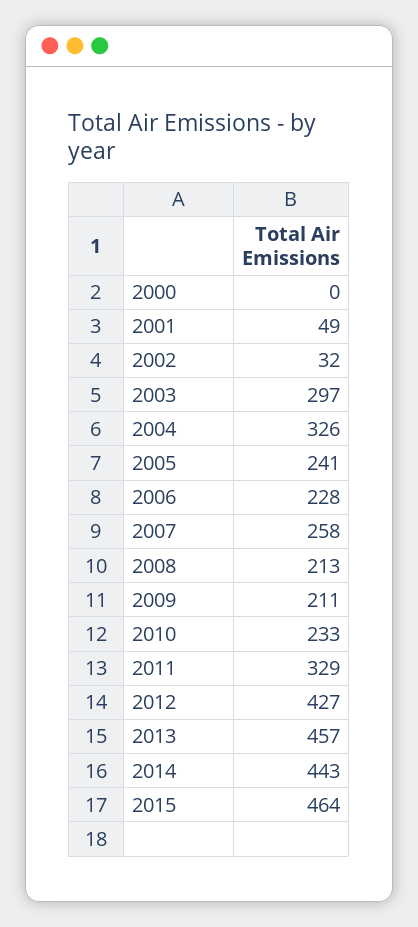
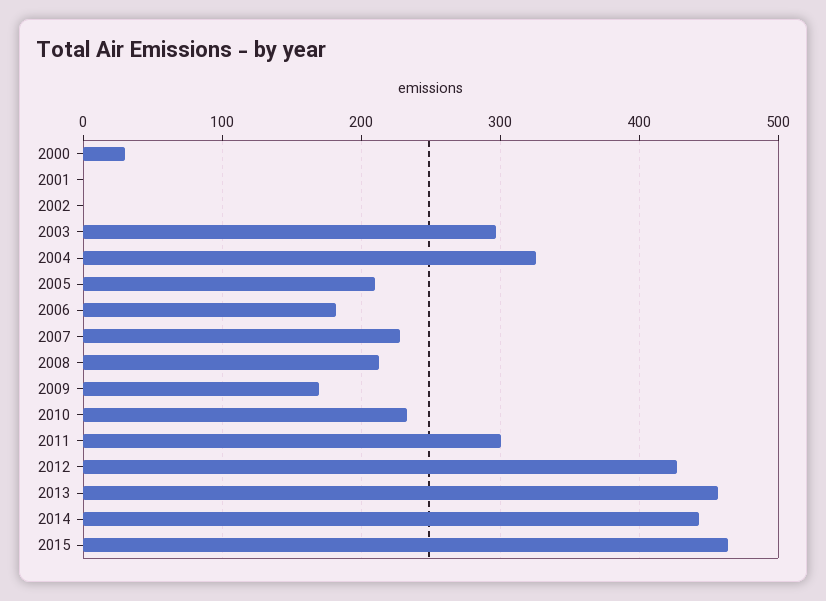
  {
-   "2000": 0,
+   "2000": 30,
-   "2001": 49,
+   "2001": 0,
-   "2002": 32,
+   "2002": 0,
    "2003": 297,
    "2004": 326,
-   "2005": 241,
+   "2005": 210,
-   "2006": 228,
+   "2006": 180,
-   "2007": 258,
+   "2007": 230,
    "2008": 213,
-   "2009": 211,
+   "2009": 170,
    "2010": 233,
-   "2011": 329,
+   "2011": 300,
    "2012": 427,
    "2013": 457,
    "2014": 443,
    "2015": 464
  }

